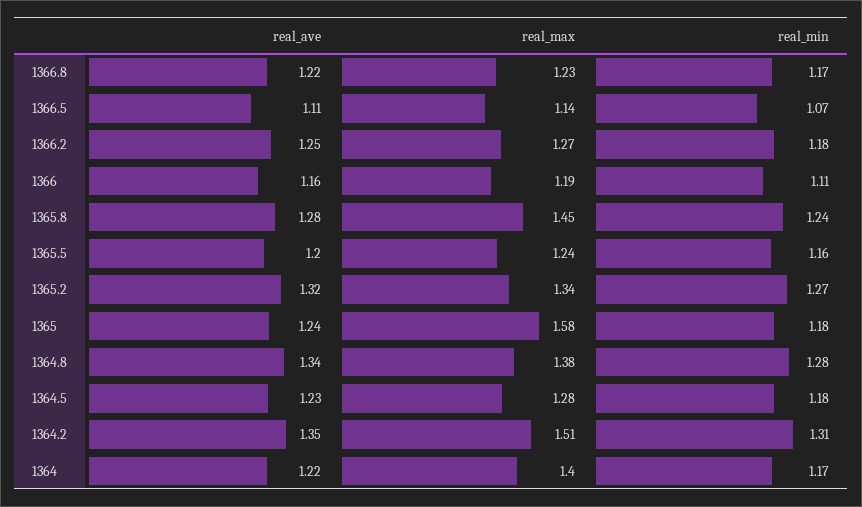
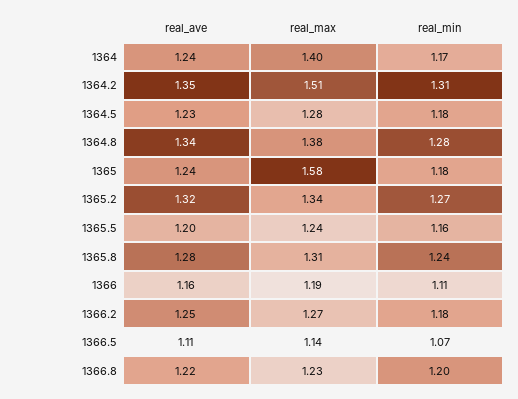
  {
    "real_ave": {
      "1366.8": 1.22,
      "1366.5": 1.11,
      "1366.2": 1.25,
      "1366": 1.16,
      "1365.8": 1.28,
      "1365.5": 1.2,
      "1365.2": 1.32,
      "1365": 1.24,
      "1364.8": 1.34,
      "1364.5": 1.23,
      "1364.2": 1.35,
-     "1364": 1.22
+     "1364": 1.24
    },
    "real_max": {
      "1366.8": 1.23,
      "1366.5": 1.14,
      "1366.2": 1.27,
      "1366": 1.19,
-     "1365.8": 1.45,
+     "1365.8": 1.31,
      "1365.5": 1.24,
      "1365.2": 1.34,
      "1365": 1.58,
      "1364.8": 1.38,
      "1364.5": 1.28,
      "1364.2": 1.51,
      "1364": 1.4
    },
    "real_min": {
-     "1366.8": 1.17,
+     "1366.8": 1.2,
      "1366.5": 1.07,
      "1366.2": 1.18,
      "1366": 1.11,
      "1365.8": 1.24,
      "1365.5": 1.16,
      "1365.2": 1.27,
      "1365": 1.18,
      "1364.8": 1.28,
      "1364.5": 1.18,
      "1364.2": 1.31,
      "1364": 1.17
    }
  }

